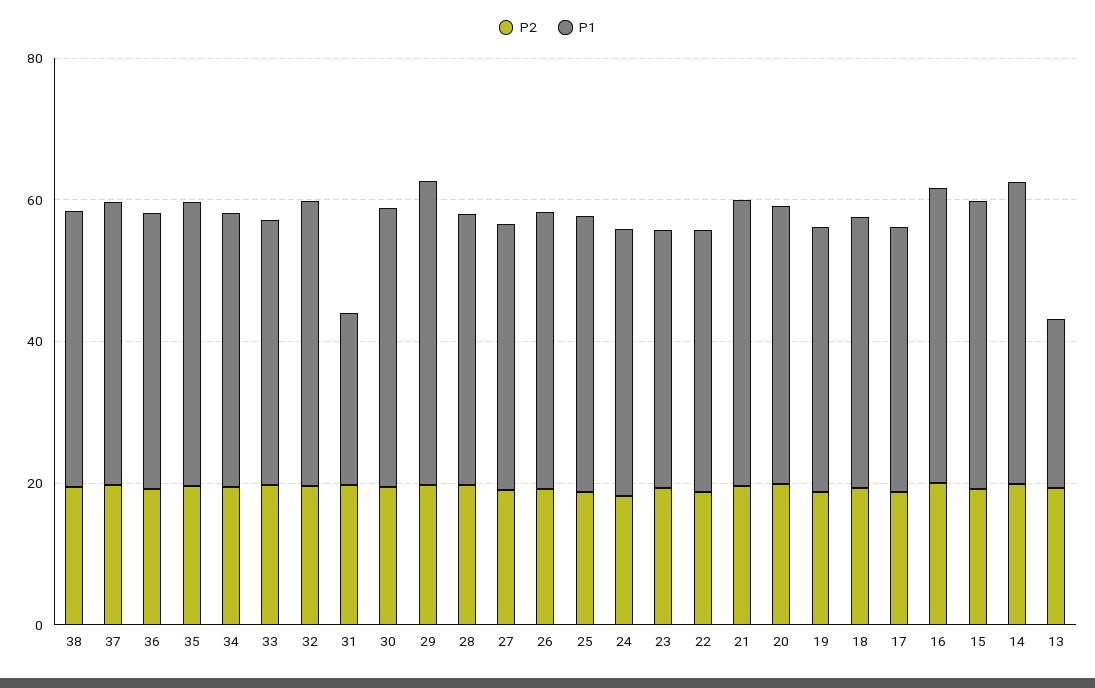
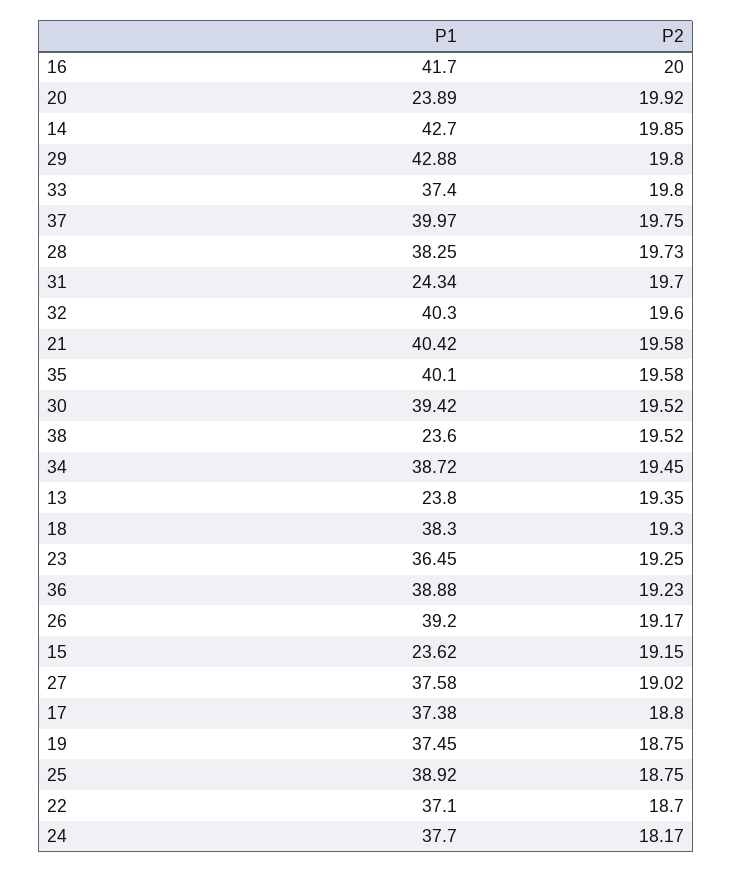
  {
    "P2": {
      "38": 19.52,
      "37": 19.75,
      "36": 19.23,
      "35": 19.58,
      "34": 19.45,
      "33": 19.8,
      "32": 19.6,
      "31": 19.7,
      "30": 19.52,
      "29": 19.8,
      "28": 19.73,
      "27": 19.02,
      "26": 19.17,
      "25": 18.75,
      "24": 18.17,
      "23": 19.25,
      "22": 18.7,
      "21": 19.58,
      "20": 19.92,
      "19": 18.75,
      "18": 19.3,
      "17": 18.8,
      "16": 20,
      "15": 19.15,
      "14": 19.85,
      "13": 19.35
    },
    "P1": {
-     "38": 40,
+     "38": 23.6,
      "37": 39.97,
      "36": 38.88,
      "35": 40.1,
      "34": 38.72,
      "33": 37.4,
      "32": 40.3,
      "31": 24.34,
      "30": 39.42,
      "29": 42.88,
      "28": 38.25,
      "27": 37.58,
      "26": 39.2,
      "25": 38.92,
      "24": 37.7,
      "23": 36.45,
      "22": 37.1,
      "21": 40.42,
-     "20": 40,
+     "20": 23.89,
      "19": 37.45,
      "18": 38.3,
      "17": 37.38,
      "16": 41.7,
-     "15": 40,
+     "15": 23.62,
      "14": 42.7,
      "13": 23.8
    }
  }

